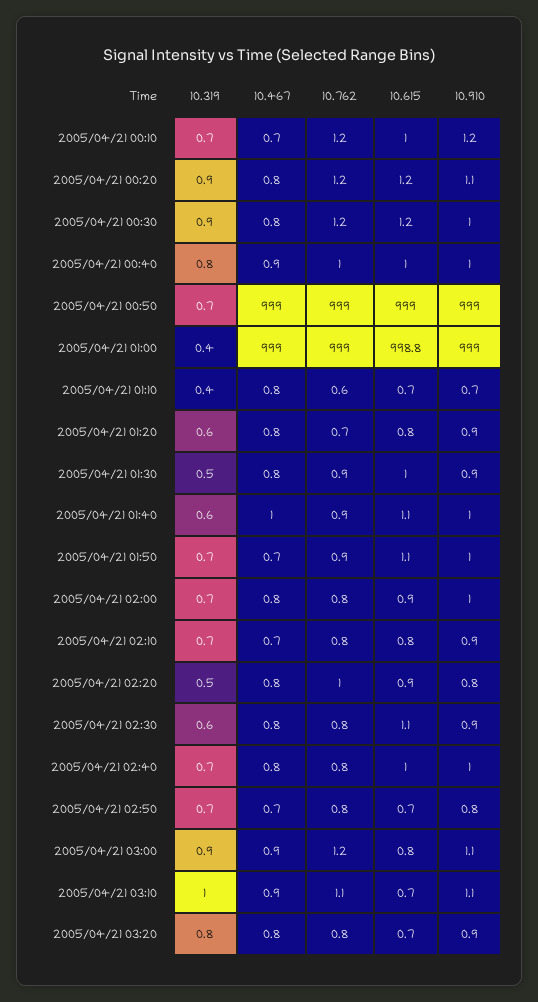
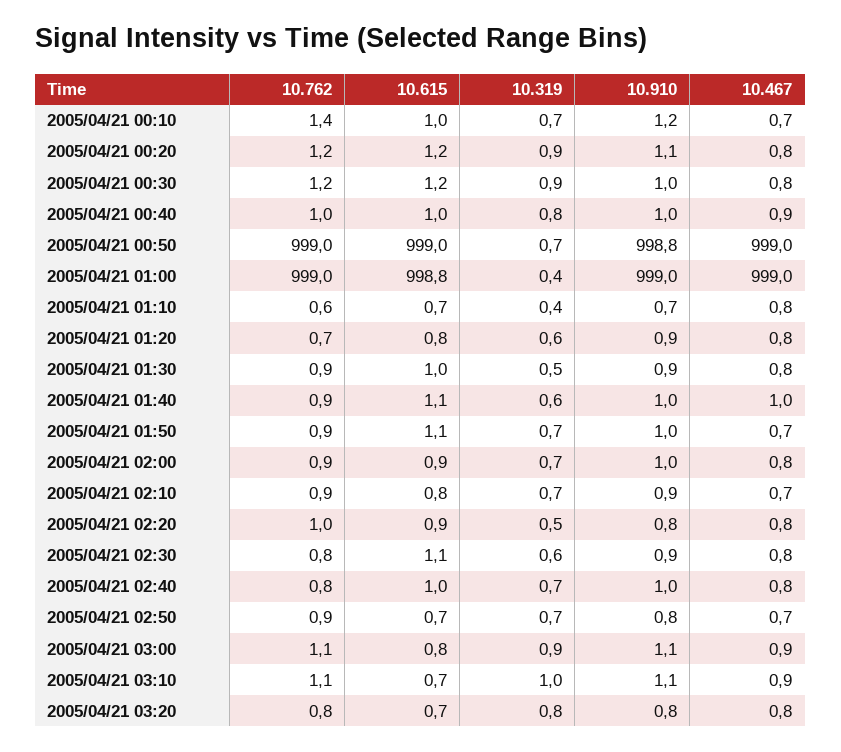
  {
    "10.319": {
      "2005/04/21 00:10": 0.7,
      "2005/04/21 00:20": 0.9,
      "2005/04/21 00:30": 0.9,
      "2005/04/21 00:40": 0.8,
      "2005/04/21 00:50": 0.7,
      "2005/04/21 01:00": 0.4,
      "2005/04/21 01:10": 0.4,
      "2005/04/21 01:20": 0.6,
      "2005/04/21 01:30": 0.5,
      "2005/04/21 01:40": 0.6,
      "2005/04/21 01:50": 0.7,
      "2005/04/21 02:00": 0.7,
      "2005/04/21 02:10": 0.7,
      "2005/04/21 02:20": 0.5,
      "2005/04/21 02:30": 0.6,
      "2005/04/21 02:40": 0.7,
      "2005/04/21 02:50": 0.7,
      "2005/04/21 03:00": 0.9,
      "2005/04/21 03:10": 1,
      "2005/04/21 03:20": 0.8
    },
    "10.467": {
      "2005/04/21 00:10": 0.7,
      "2005/04/21 00:20": 0.8,
      "2005/04/21 00:30": 0.8,
      "2005/04/21 00:40": 0.9,
      "2005/04/21 00:50": 999,
      "2005/04/21 01:00": 999,
      "2005/04/21 01:10": 0.8,
      "2005/04/21 01:20": 0.8,
      "2005/04/21 01:30": 0.8,
      "2005/04/21 01:40": 1,
      "2005/04/21 01:50": 0.7,
      "2005/04/21 02:00": 0.8,
      "2005/04/21 02:10": 0.7,
      "2005/04/21 02:20": 0.8,
      "2005/04/21 02:30": 0.8,
      "2005/04/21 02:40": 0.8,
      "2005/04/21 02:50": 0.7,
      "2005/04/21 03:00": 0.9,
      "2005/04/21 03:10": 0.9,
      "2005/04/21 03:20": 0.8
    },
    "10.762": {
-     "2005/04/21 00:10": 1.2,
+     "2005/04/21 00:10": 1.4,
      "2005/04/21 00:20": 1.2,
      "2005/04/21 00:30": 1.2,
      "2005/04/21 00:40": 1,
      "2005/04/21 00:50": 999,
      "2005/04/21 01:00": 999,
      "2005/04/21 01:10": 0.6,
      "2005/04/21 01:20": 0.7,
      "2005/04/21 01:30": 0.9,
      "2005/04/21 01:40": 0.9,
      "2005/04/21 01:50": 0.9,
-     "2005/04/21 02:00": 0.8,
+     "2005/04/21 02:00": 0.9,
-     "2005/04/21 02:10": 0.8,
+     "2005/04/21 02:10": 0.9,
      "2005/04/21 02:20": 1,
      "2005/04/21 02:30": 0.8,
      "2005/04/21 02:40": 0.8,
-     "2005/04/21 02:50": 0.8,
+     "2005/04/21 02:50": 0.9,
-     "2005/04/21 03:00": 1.2,
+     "2005/04/21 03:00": 1.1,
      "2005/04/21 03:10": 1.1,
      "2005/04/21 03:20": 0.8
    },
    "10.615": {
      "2005/04/21 00:10": 1,
      "2005/04/21 00:20": 1.2,
      "2005/04/21 00:30": 1.2,
      "2005/04/21 00:40": 1,
      "2005/04/21 00:50": 999,
      "2005/04/21 01:00": 998.8,
      "2005/04/21 01:10": 0.7,
      "2005/04/21 01:20": 0.8,
      "2005/04/21 01:30": 1,
      "2005/04/21 01:40": 1.1,
      "2005/04/21 01:50": 1.1,
      "2005/04/21 02:00": 0.9,
      "2005/04/21 02:10": 0.8,
      "2005/04/21 02:20": 0.9,
      "2005/04/21 02:30": 1.1,
      "2005/04/21 02:40": 1,
      "2005/04/21 02:50": 0.7,
      "2005/04/21 03:00": 0.8,
      "2005/04/21 03:10": 0.7,
      "2005/04/21 03:20": 0.7
    },
    "10.910": {
      "2005/04/21 00:10": 1.2,
      "2005/04/21 00:20": 1.1,
      "2005/04/21 00:30": 1,
      "2005/04/21 00:40": 1,
-     "2005/04/21 00:50": 999,
+     "2005/04/21 00:50": 998.8,
      "2005/04/21 01:00": 999,
      "2005/04/21 01:10": 0.7,
      "2005/04/21 01:20": 0.9,
      "2005/04/21 01:30": 0.9,
      "2005/04/21 01:40": 1,
      "2005/04/21 01:50": 1,
      "2005/04/21 02:00": 1,
      "2005/04/21 02:10": 0.9,
      "2005/04/21 02:20": 0.8,
      "2005/04/21 02:30": 0.9,
      "2005/04/21 02:40": 1,
      "2005/04/21 02:50": 0.8,
      "2005/04/21 03:00": 1.1,
      "2005/04/21 03:10": 1.1,
-     "2005/04/21 03:20": 0.9
+     "2005/04/21 03:20": 0.8
    }
  }

